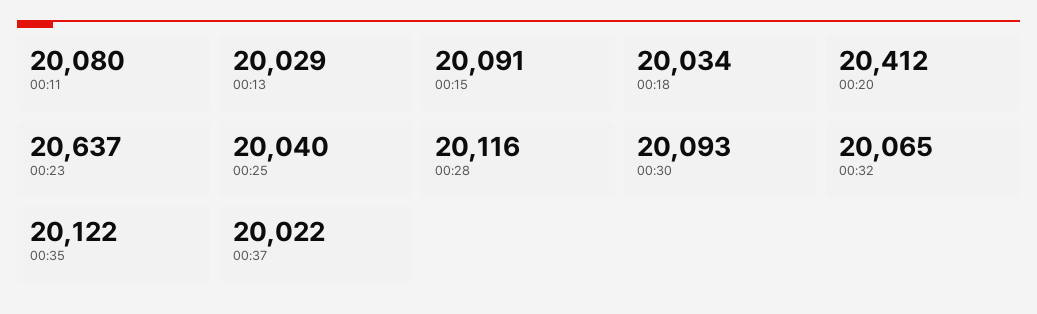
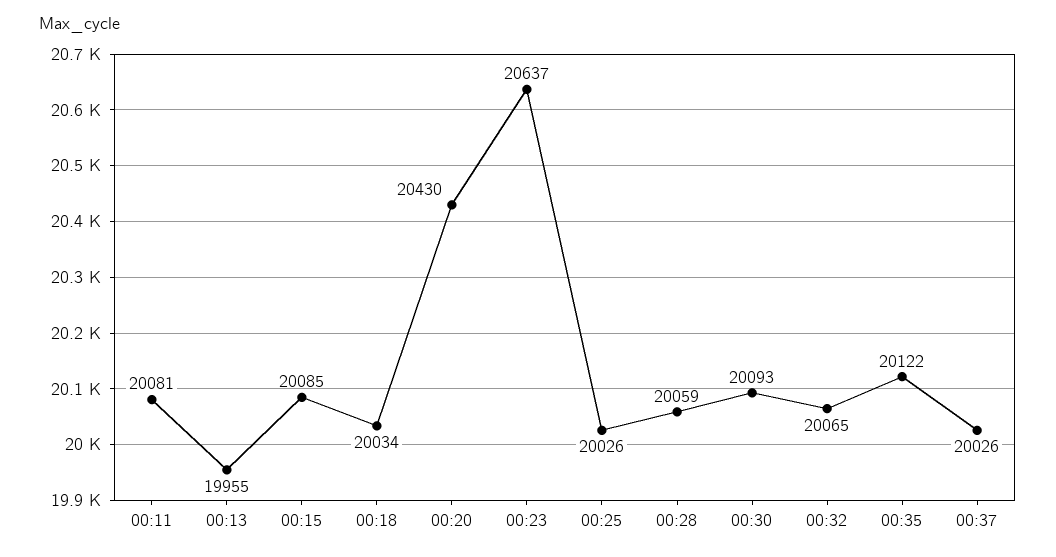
  {
-   "00:11": 20080,
+   "00:11": 20081,
-   "00:13": 20029,
+   "00:13": 19955,
-   "00:15": 20091,
+   "00:15": 20085,
    "00:18": 20034,
-   "00:20": 20412,
+   "00:20": 20430,
    "00:23": 20637,
-   "00:25": 20040,
+   "00:25": 20026,
-   "00:28": 20116,
+   "00:28": 20059,
    "00:30": 20093,
    "00:32": 20065,
    "00:35": 20122,
-   "00:37": 20022
+   "00:37": 20026
  }

